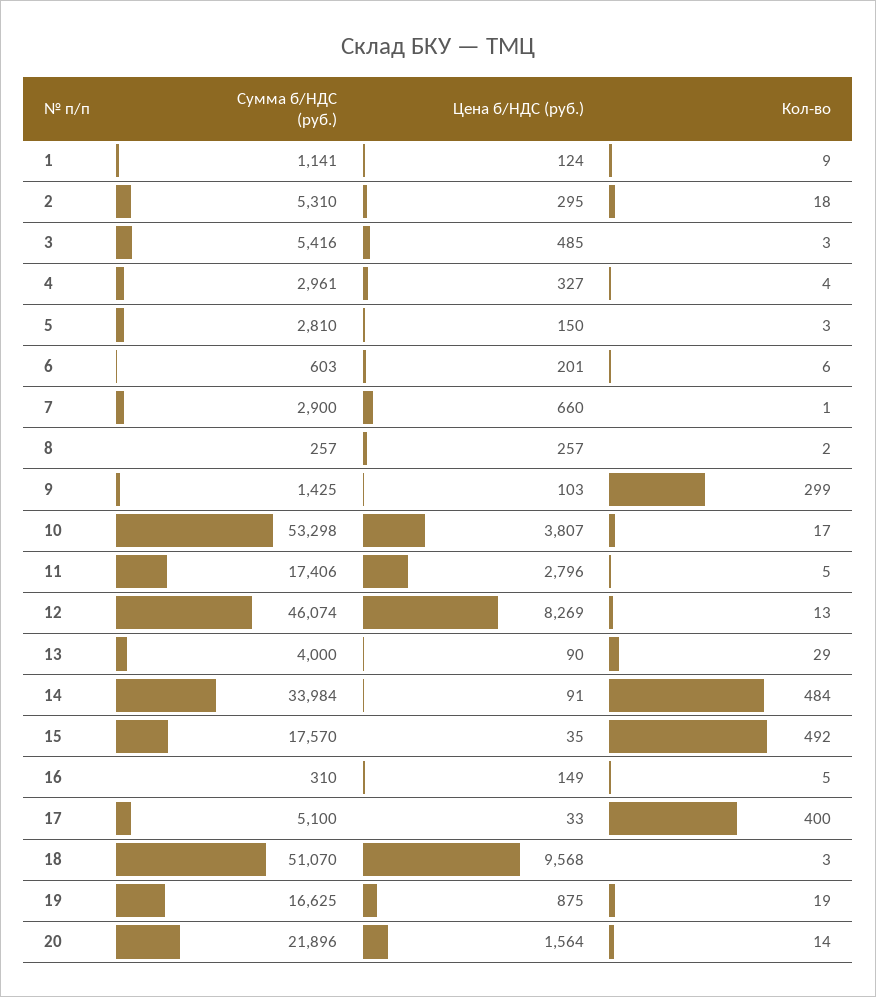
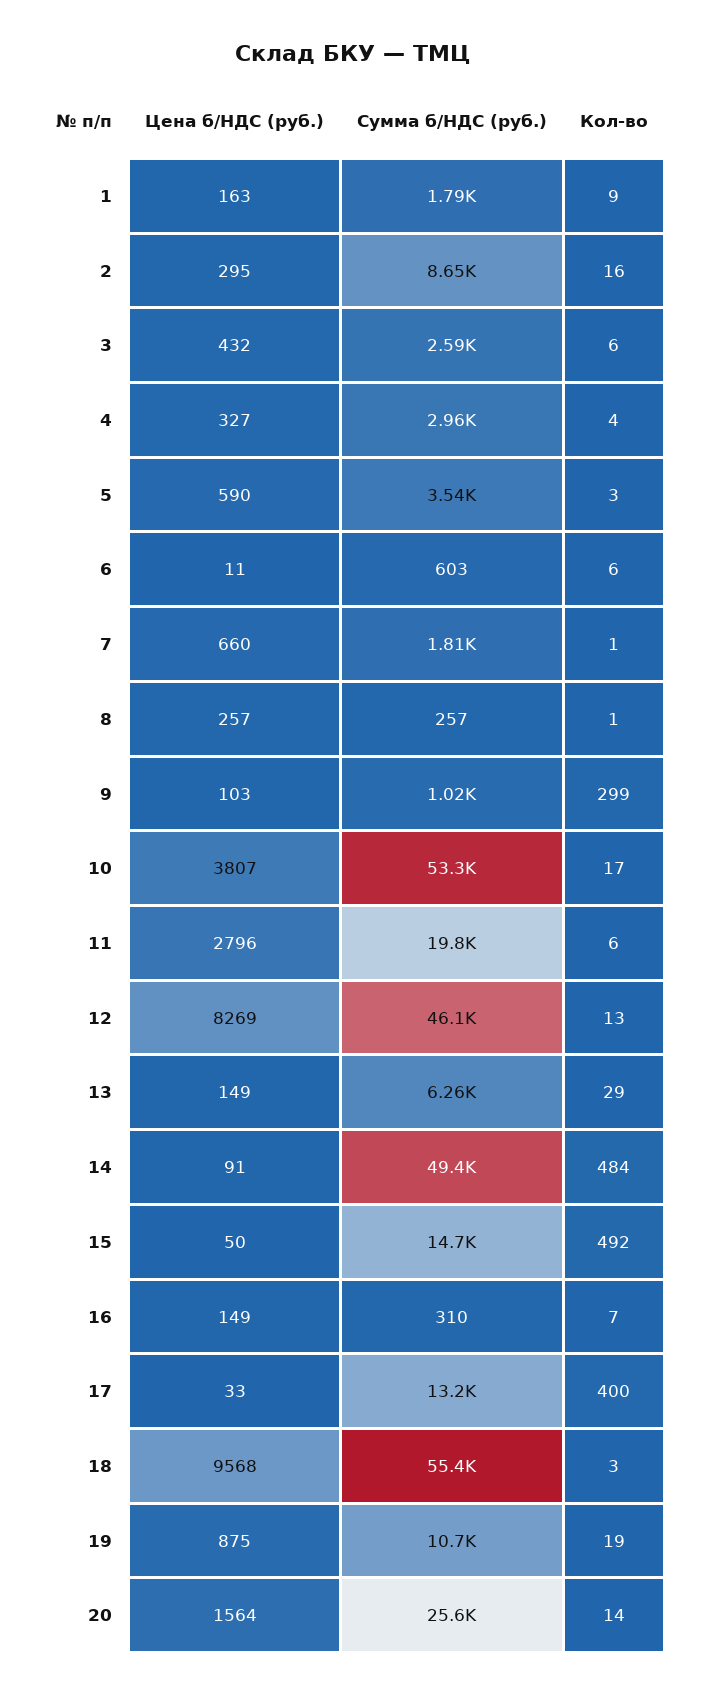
  {
    "Сумма б/НДС (руб.)": {
-     "1": 1141,
+     "1": 1790,
-     "2": 5310,
+     "2": 8650,
-     "3": 5416,
+     "3": 2590,
      "4": 2961,
-     "5": 2810,
+     "5": 3540,
      "6": 603,
-     "7": 2900,
+     "7": 1810,
      "8": 257,
-     "9": 1425,
+     "9": 1020,
      "10": 53298,
-     "11": 17406,
+     "11": 19800,
      "12": 46074,
-     "13": 4000,
+     "13": 6260,
-     "14": 33984,
+     "14": 49400,
-     "15": 17570,
+     "15": 14700,
      "16": 310,
-     "17": 5100,
+     "17": 13200,
-     "18": 51070,
+     "18": 55400,
-     "19": 16625,
+     "19": 10700,
-     "20": 21896
+     "20": 25600
    },
    "Цена б/НДС (руб.)": {
-     "1": 124,
+     "1": 163,
      "2": 295,
-     "3": 485,
+     "3": 432,
      "4": 327,
-     "5": 150,
+     "5": 590,
-     "6": 201,
+     "6": 11,
      "7": 660,
      "8": 257,
      "9": 103,
      "10": 3807,
      "11": 2796,
      "12": 8269,
-     "13": 90,
+     "13": 149,
      "14": 91,
-     "15": 35,
+     "15": 50,
      "16": 149,
      "17": 33,
      "18": 9568,
      "19": 875,
      "20": 1564
    },
    "Кол-во": {
      "1": 9,
-     "2": 18,
+     "2": 16,
-     "3": 3,
+     "3": 6,
      "4": 4,
      "5": 3,
      "6": 6,
      "7": 1,
-     "8": 2,
+     "8": 1,
      "9": 299,
      "10": 17,
-     "11": 5,
+     "11": 6,
      "12": 13,
      "13": 29,
      "14": 484,
      "15": 492,
-     "16": 5,
+     "16": 7,
      "17": 400,
      "18": 3,
      "19": 19,
      "20": 14
    }
  }

